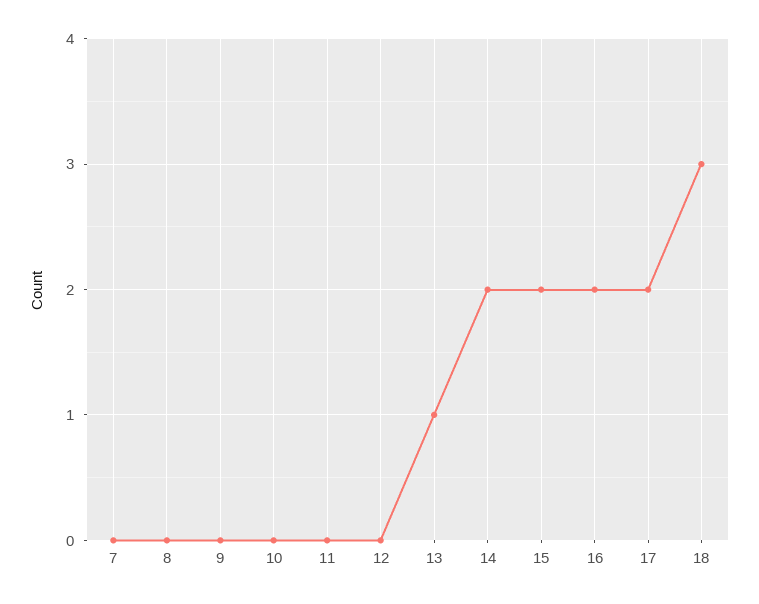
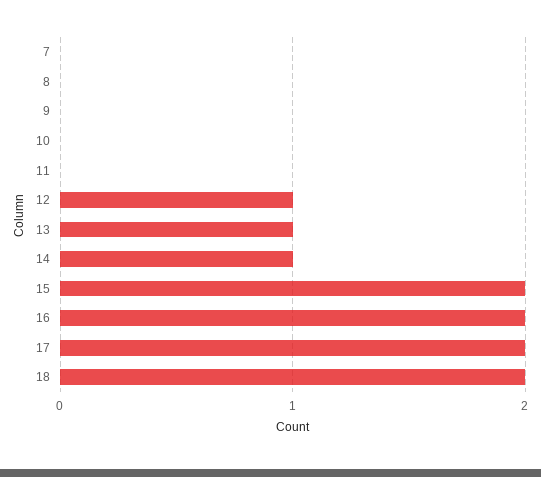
  {
    "7": 0,
    "8": 0,
    "9": 0,
    "10": 0,
    "11": 0,
-   "12": 0,
+   "12": 1,
    "13": 1,
-   "14": 2,
+   "14": 1,
    "15": 2,
    "16": 2,
    "17": 2,
-   "18": 3
+   "18": 2
  }

